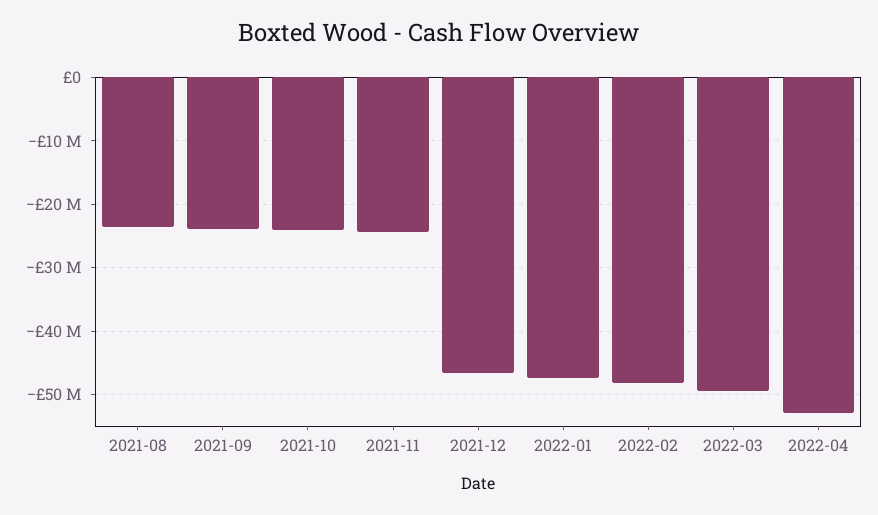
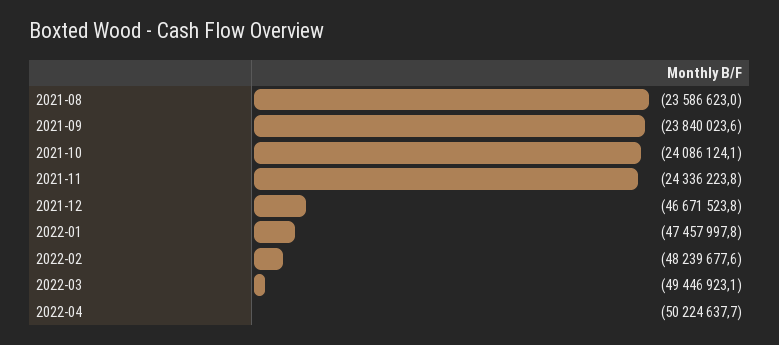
  {
    "2021-08": -23586623,
    "2021-09": -23840023.6,
    "2021-10": -24086124.1,
    "2021-11": -24336223.8,
    "2021-12": -46671523.8,
    "2022-01": -47457997.8,
    "2022-02": -48239677.6,
    "2022-03": -49446923.1,
-   "2022-04": -53000000
+   "2022-04": -50224637.7
  }

